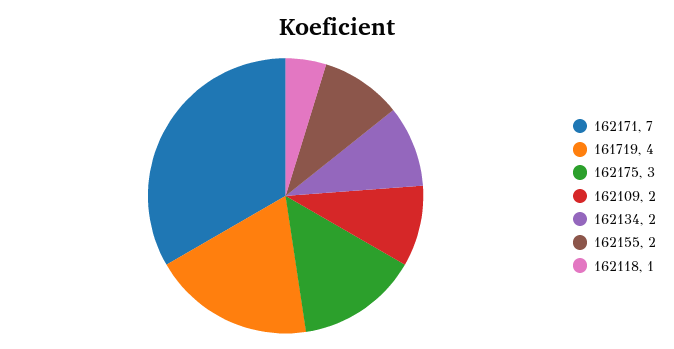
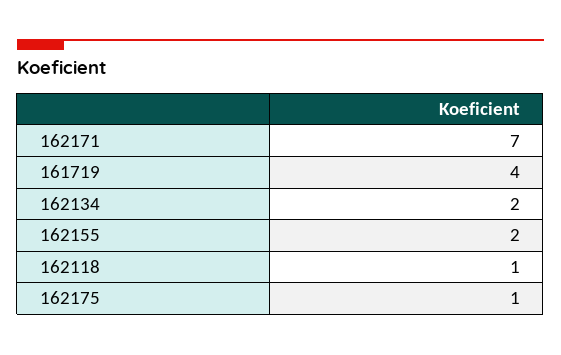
  {
    "162171": 7,
    "161719": 4,
-   "162175": 3,
+   "162175": 1,
-   "162109": 2,
    "162134": 2,
    "162155": 2,
    "162118": 1
  }

